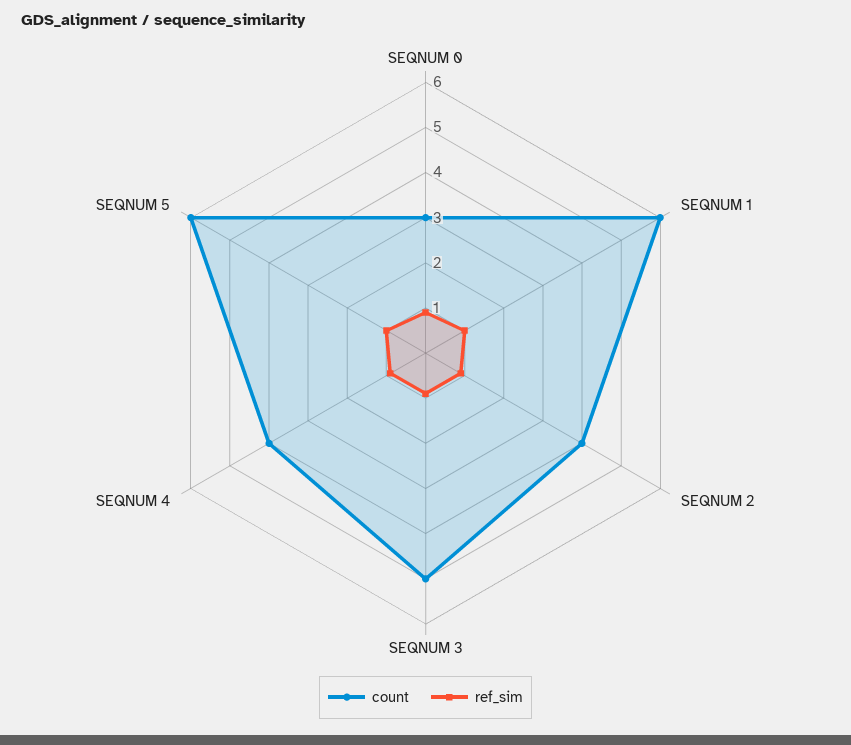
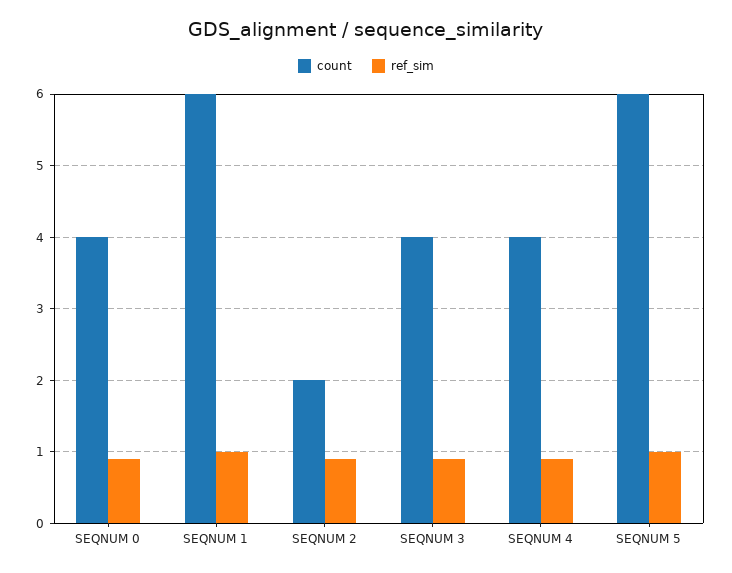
  {
    "count": {
-     "SEQNUM 0": 3,
+     "SEQNUM 0": 4,
      "SEQNUM 1": 6,
-     "SEQNUM 2": 4,
+     "SEQNUM 2": 2,
-     "SEQNUM 3": 5,
+     "SEQNUM 3": 4,
      "SEQNUM 4": 4,
      "SEQNUM 5": 6
    },
    "ref_sim": {
      "SEQNUM 0": 0.9,
      "SEQNUM 1": 1,
      "SEQNUM 2": 0.9,
      "SEQNUM 3": 0.9,
      "SEQNUM 4": 0.9,
      "SEQNUM 5": 1
    }
  }

